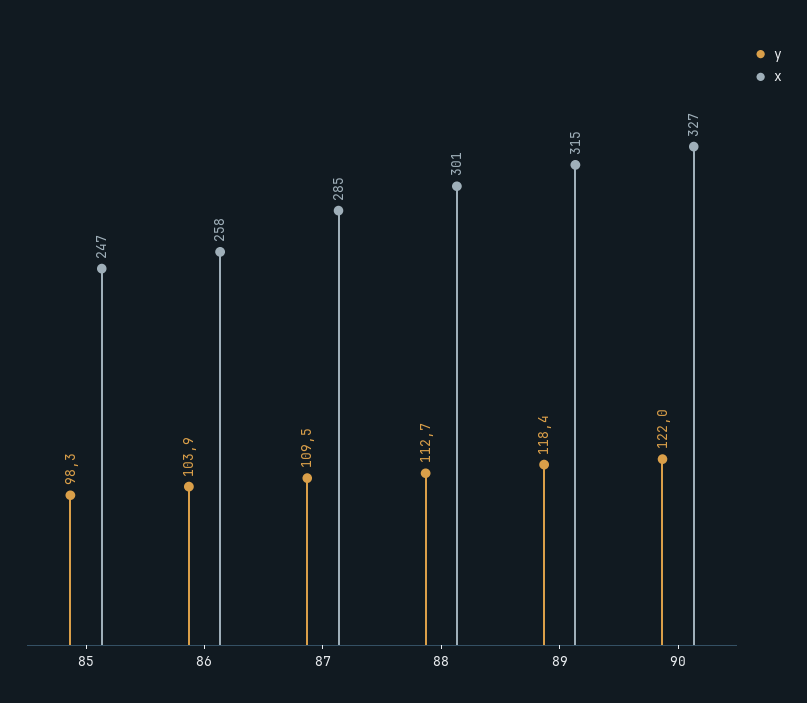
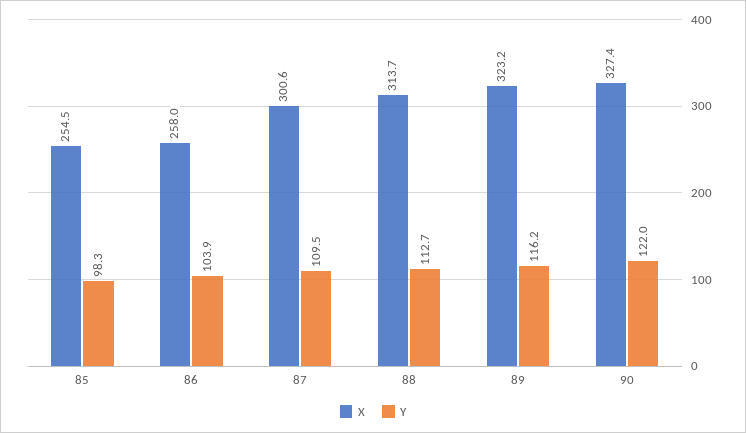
  {
    "y": {
      "85": 98.3,
      "86": 103.9,
      "87": 109.5,
      "88": 112.7,
-     "89": 118.4,
+     "89": 116.2,
      "90": 122
    },
    "x": {
-     "85": 247,
+     "85": 254.5,
      "86": 258,
-     "87": 285,
+     "87": 300.6,
-     "88": 301,
+     "88": 313.7,
-     "89": 315,
+     "89": 323.2,
      "90": 327.4
    }
  }

